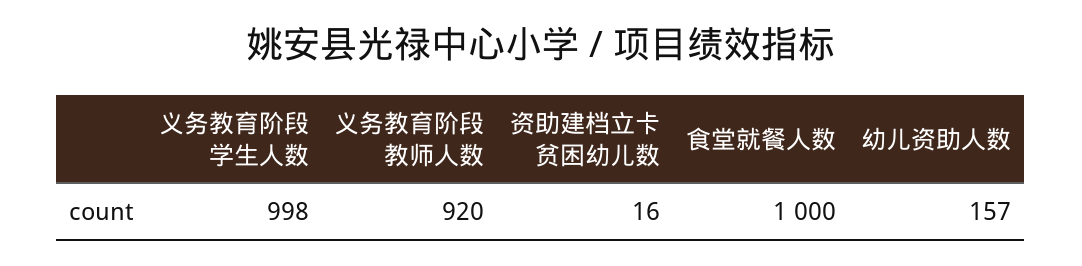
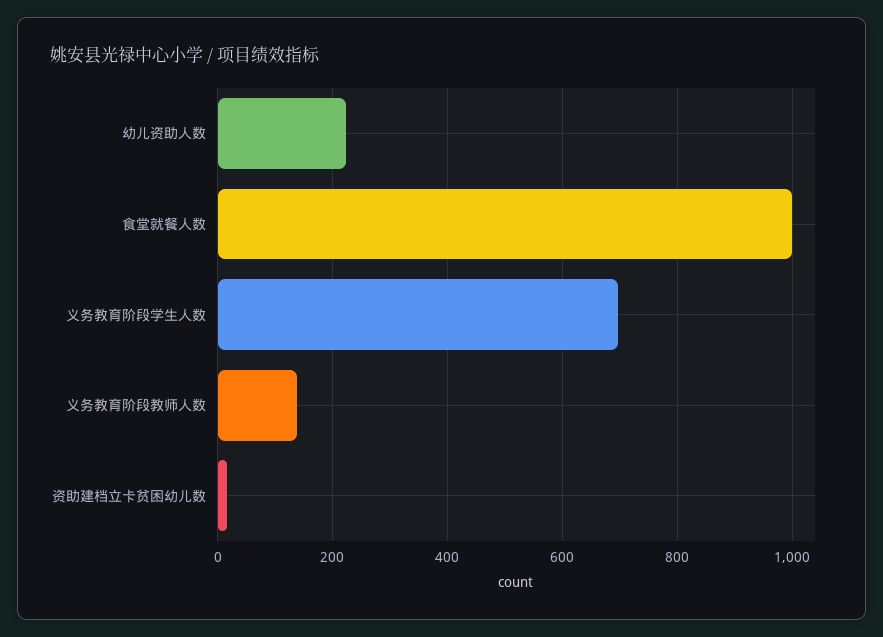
  {
-   "义务教育阶段学生人数": 998,
+   "义务教育阶段学生人数": 700,
-   "义务教育阶段教师人数": 920,
+   "义务教育阶段教师人数": 140,
    "资助建档立卡贫困幼儿数": 16,
    "食堂就餐人数": 1000,
-   "幼儿资助人数": 157
+   "幼儿资助人数": 220
  }

